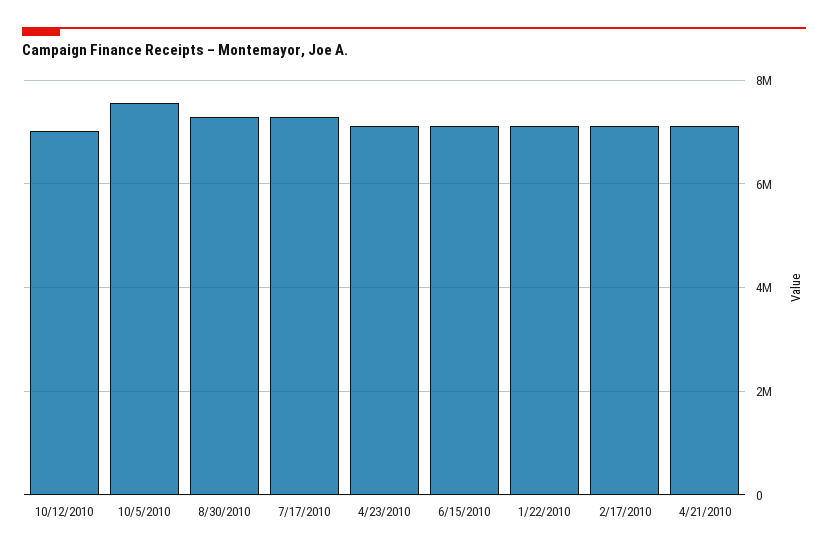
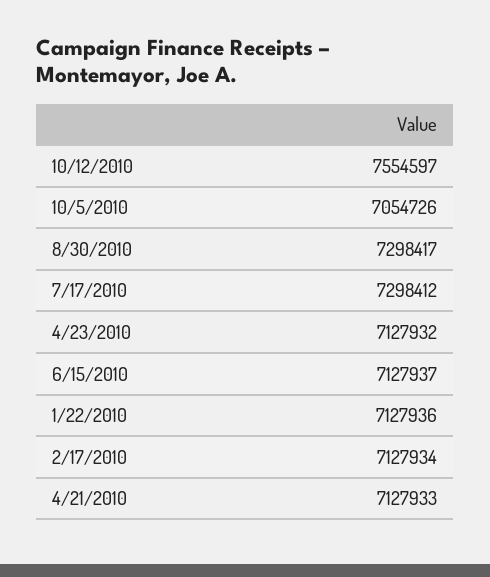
  {
-   "10/12/2010": 7000000,
+   "10/12/2010": 7554597,
-   "10/5/2010": 7600000,
+   "10/5/2010": 7054726,
    "8/30/2010": 7298417,
    "7/17/2010": 7298412,
    "4/23/2010": 7127932,
    "6/15/2010": 7127937,
    "1/22/2010": 7127936,
    "2/17/2010": 7127934,
    "4/21/2010": 7127933
  }

